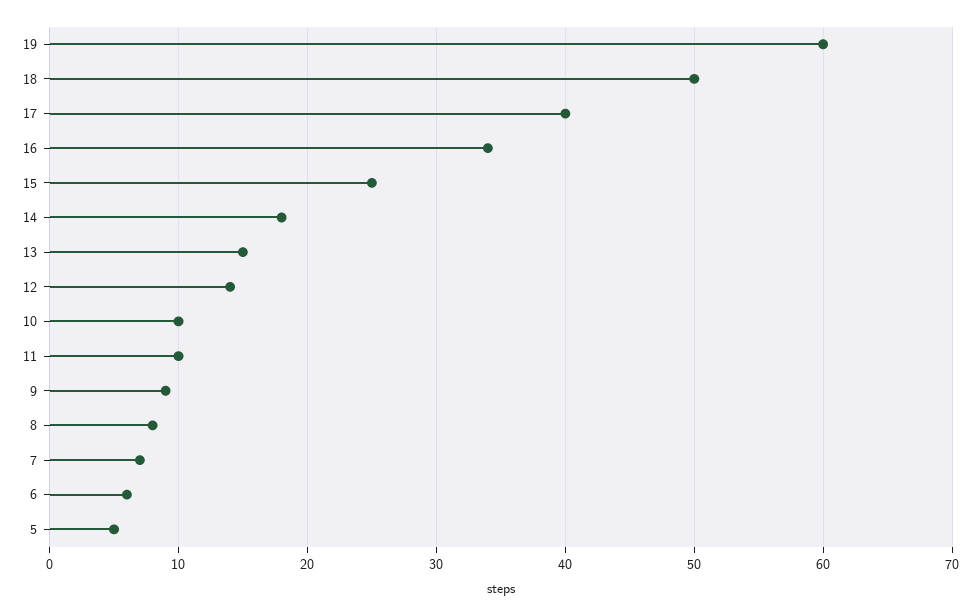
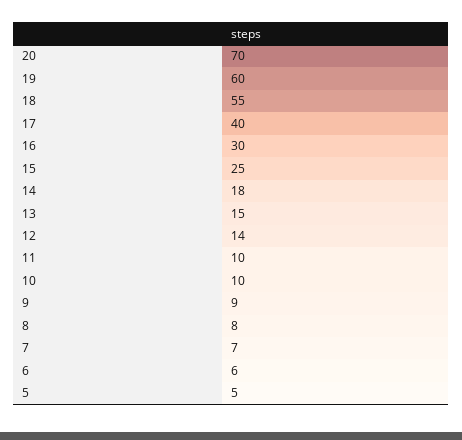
  {
    "19": 60,
-   "18": 50,
+   "18": 55,
    "17": 40,
-   "16": 34,
+   "16": 30,
    "15": 25,
    "14": 18,
    "13": 15,
    "12": 14,
    "10": 10,
    "11": 10,
    "9": 9,
    "8": 8,
    "7": 7,
    "6": 6,
-   "5": 5
+   "5": 5,
+   "20": 70
  }

